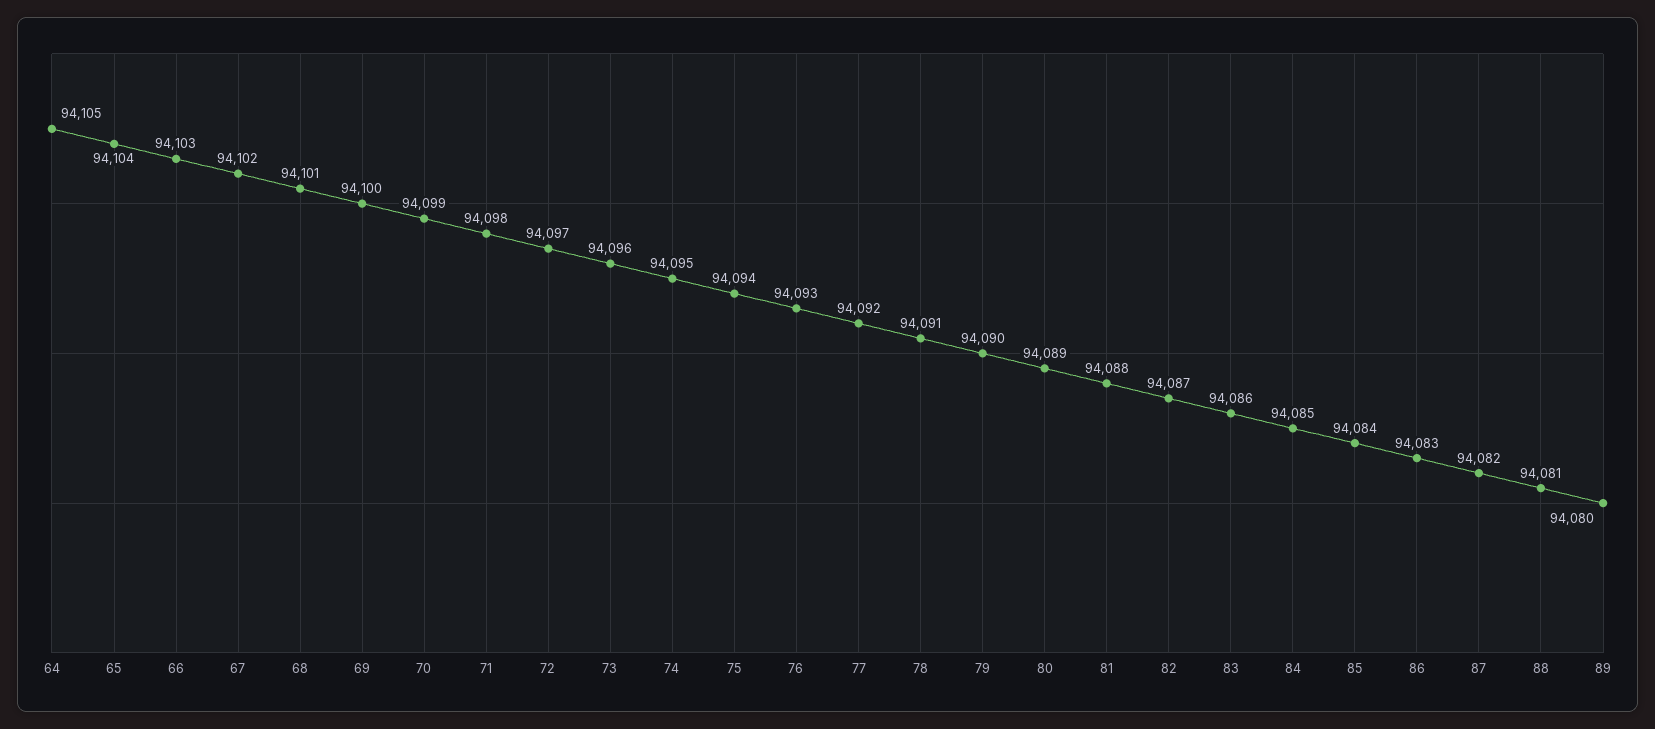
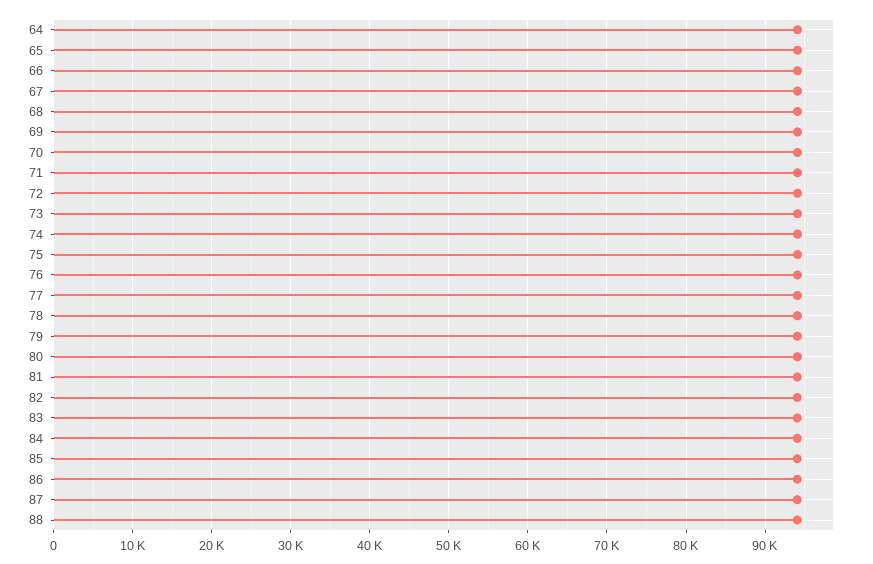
  {
    "64": 94105,
    "65": 94104,
    "66": 94103,
    "67": 94102,
    "68": 94101,
    "69": 94100,
    "70": 94099,
    "71": 94098,
    "72": 94097,
    "73": 94096,
    "74": 94095,
    "75": 94094,
    "76": 94093,
    "77": 94092,
    "78": 94091,
    "79": 94090,
    "80": 94089,
    "81": 94088,
    "82": 94087,
    "83": 94086,
    "84": 94085,
    "85": 94084,
    "86": 94083,
    "87": 94082,
-   "88": 94081,
+   "88": 94081
-   "89": 94080
  }

